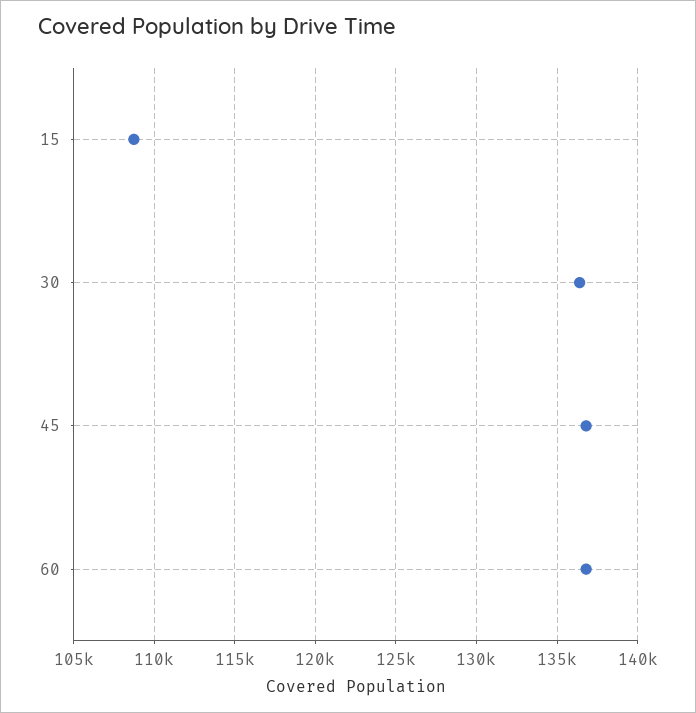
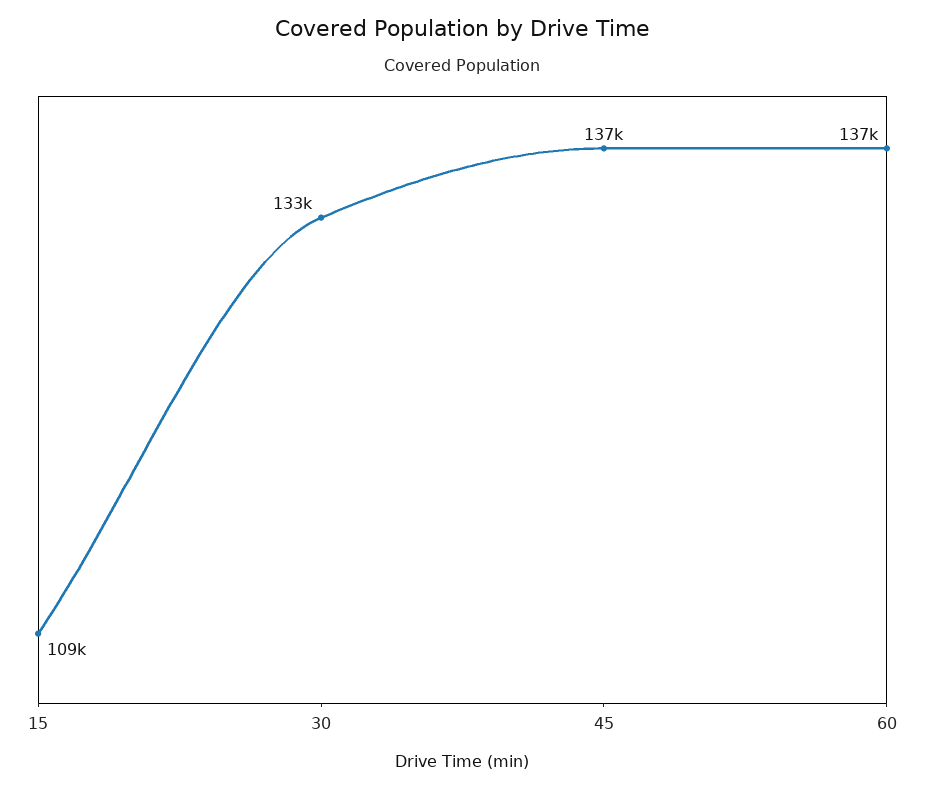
  {
    "15": 109000,
-   "30": 136500,
+   "30": 133000,
    "45": 137000,
    "60": 137000
  }

